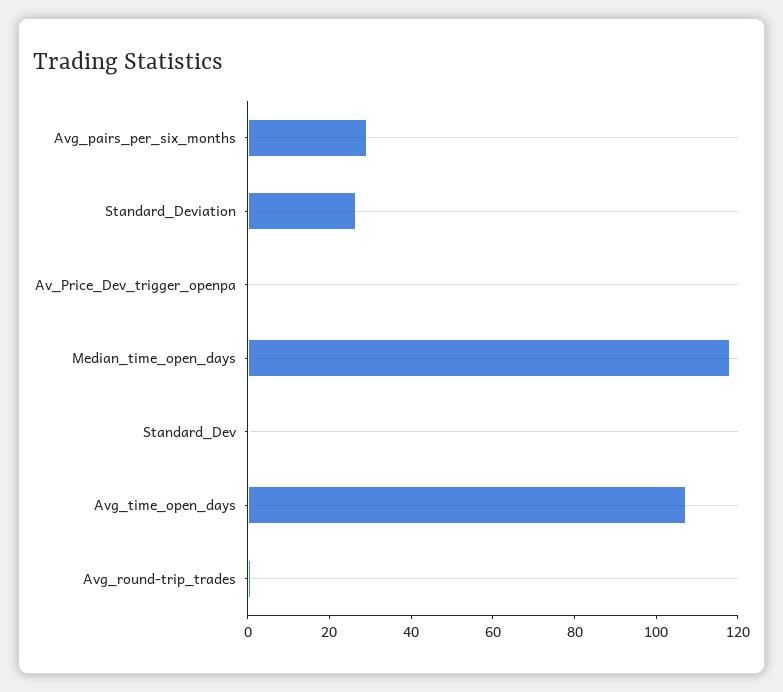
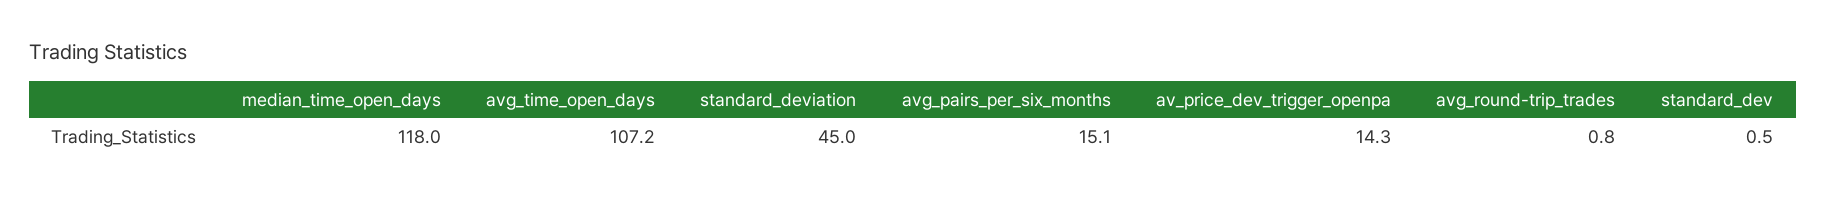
  {
-   "Avg_pairs_per_six_months": 30,
+   "Avg_pairs_per_six_months": 15.1,
-   "Standard_Deviation": 25,
+   "Standard_Deviation": 45,
-   "Av_Price_Dev_trigger_openpa": 0,
+   "Av_Price_Dev_trigger_openpa": 14.3,
    "Median_time_open_days": 118,
    "Standard_Dev": 0.5,
    "Avg_time_open_days": 107.2,
    "Avg_round-trip_trades": 0.8
  }

